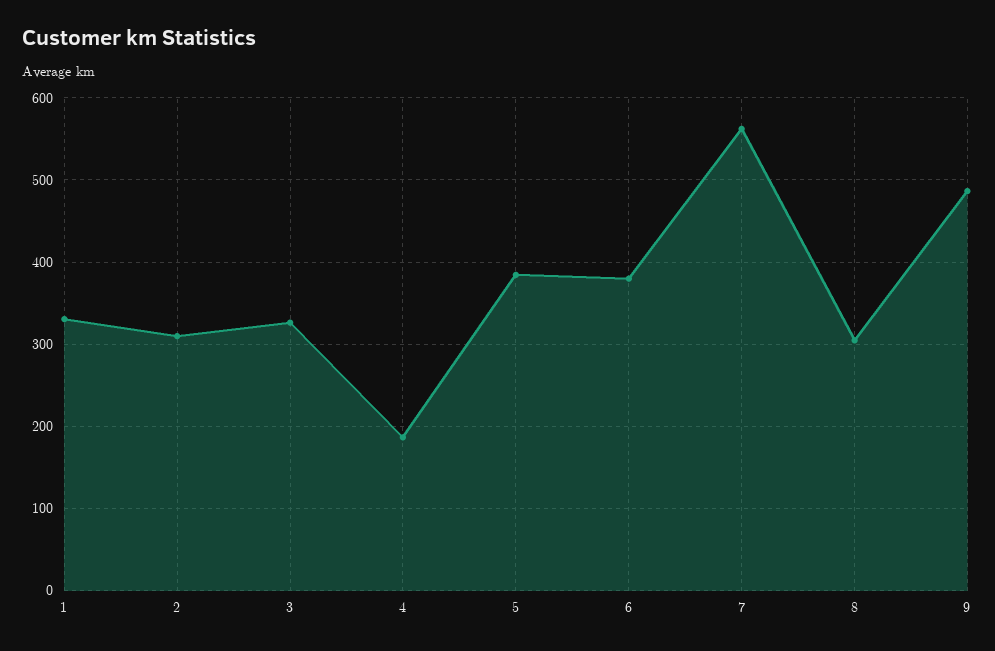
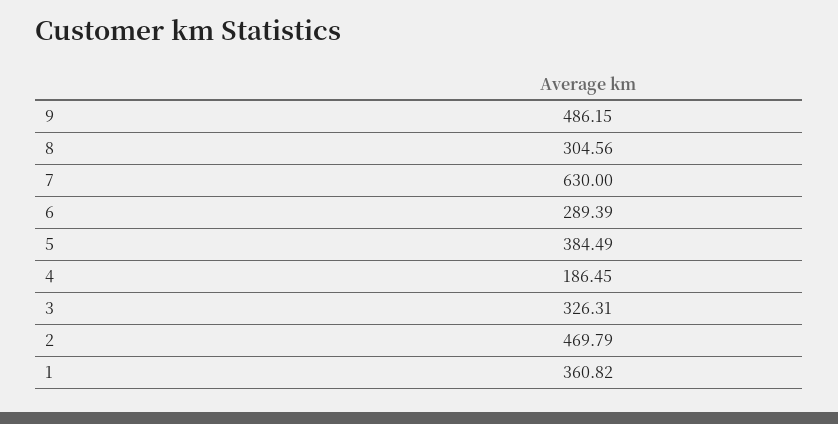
  {
-   "1": 330,
+   "1": 360.82,
-   "2": 310,
+   "2": 469.79,
    "3": 326.31,
    "4": 186.45,
    "5": 384.49,
-   "6": 380,
+   "6": 289.39,
-   "7": 560,
+   "7": 630,
    "8": 304.56,
    "9": 486.15
  }

